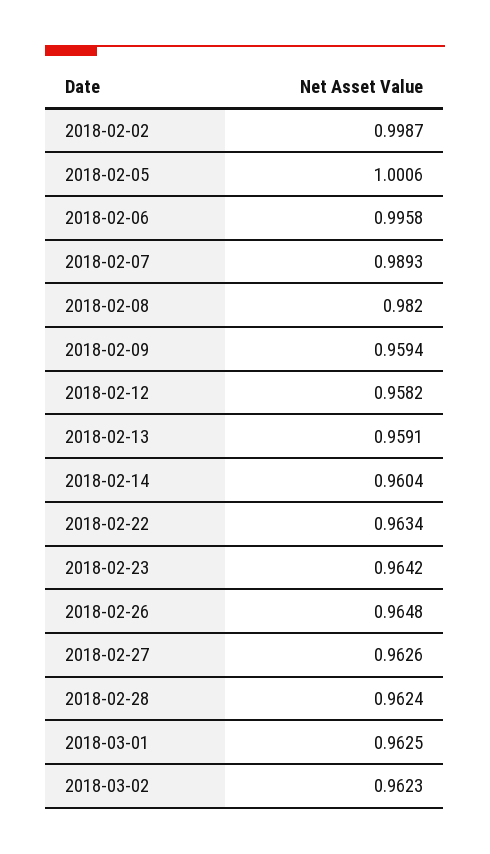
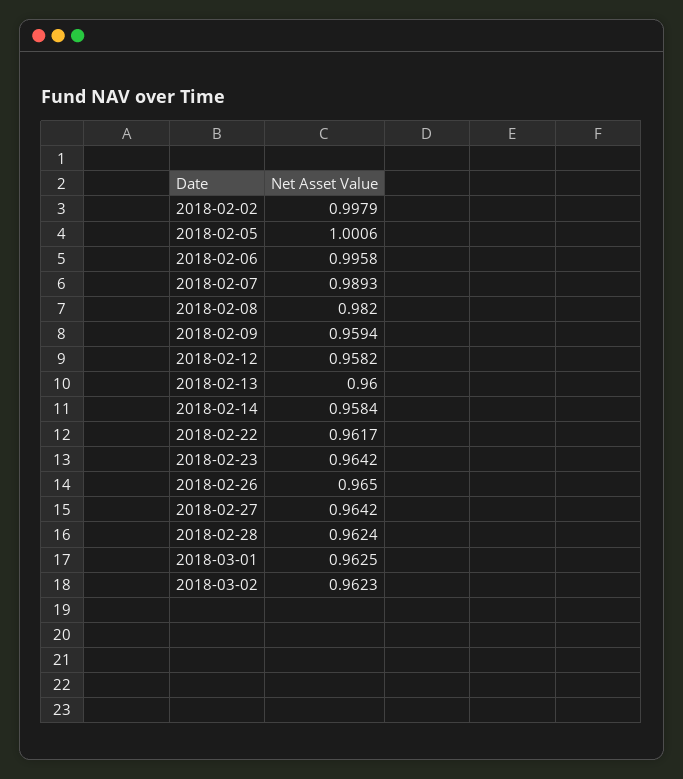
  {
-   "2018-02-02": 0.9987,
+   "2018-02-02": 0.9979,
    "2018-02-05": 1.0006,
    "2018-02-06": 0.9958,
    "2018-02-07": 0.9893,
    "2018-02-08": 0.982,
    "2018-02-09": 0.9594,
    "2018-02-12": 0.9582,
-   "2018-02-13": 0.9591,
+   "2018-02-13": 0.96,
-   "2018-02-14": 0.9604,
+   "2018-02-14": 0.9584,
-   "2018-02-22": 0.9634,
+   "2018-02-22": 0.9617,
    "2018-02-23": 0.9642,
-   "2018-02-26": 0.9648,
+   "2018-02-26": 0.965,
-   "2018-02-27": 0.9626,
+   "2018-02-27": 0.9642,
    "2018-02-28": 0.9624,
    "2018-03-01": 0.9625,
    "2018-03-02": 0.9623
  }

